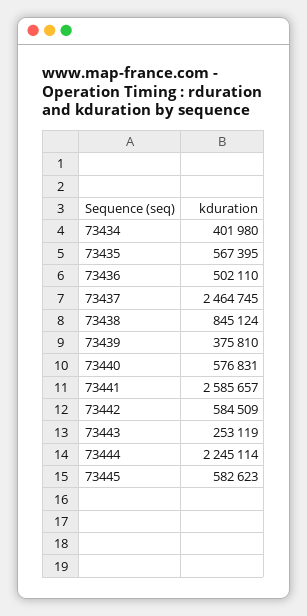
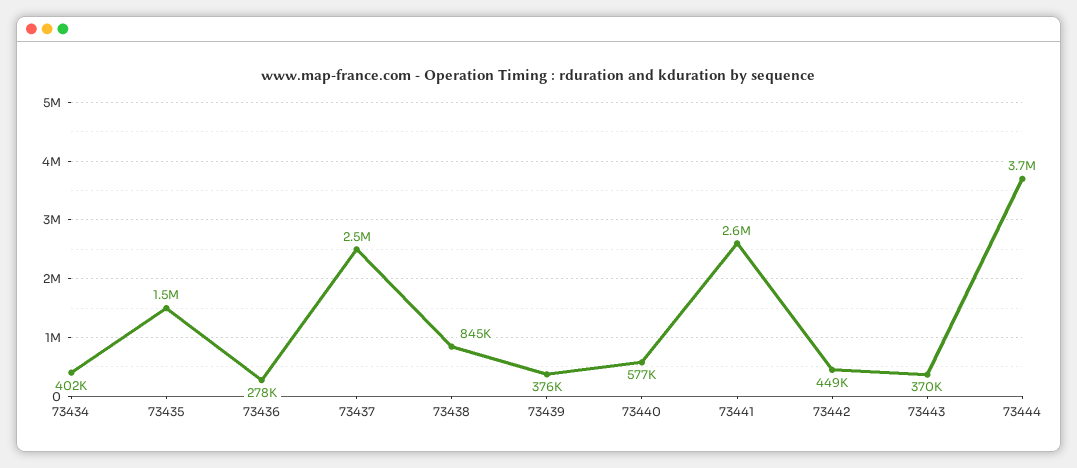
  {
    "73434": 401980,
-   "73435": 567395,
+   "73435": 1500000,
-   "73436": 502110,
+   "73436": 278000,
    "73437": 2464745,
    "73438": 845124,
    "73439": 375810,
    "73440": 576831,
    "73441": 2585657,
-   "73442": 584509,
+   "73442": 449000,
-   "73443": 253119,
+   "73443": 370000,
-   "73444": 2245114,
+   "73444": 3700000
-   "73445": 582623
  }

